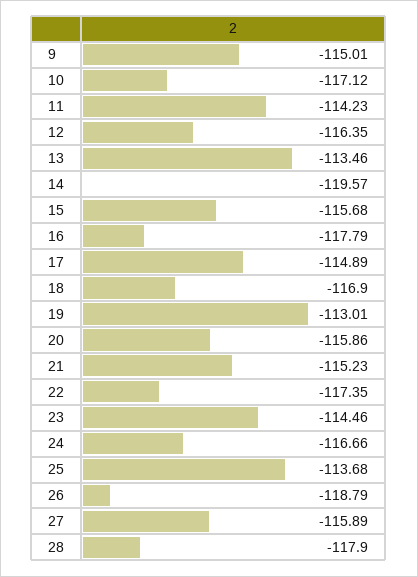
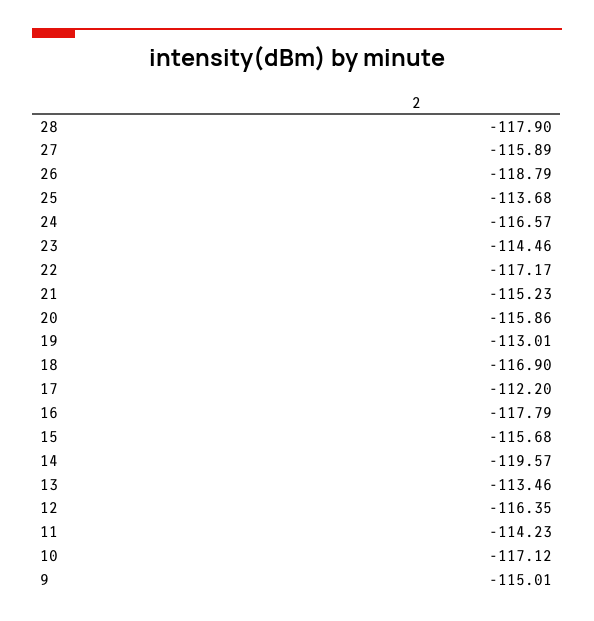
  {
    "9": -115.01,
    "10": -117.12,
    "11": -114.23,
    "12": -116.35,
    "13": -113.46,
    "14": -119.57,
    "15": -115.68,
    "16": -117.79,
-   "17": -114.89,
+   "17": -112.2,
    "18": -116.9,
    "19": -113.01,
    "20": -115.86,
    "21": -115.23,
-   "22": -117.35,
+   "22": -117.17,
    "23": -114.46,
-   "24": -116.66,
+   "24": -116.57,
    "25": -113.68,
    "26": -118.79,
    "27": -115.89,
    "28": -117.9
  }

